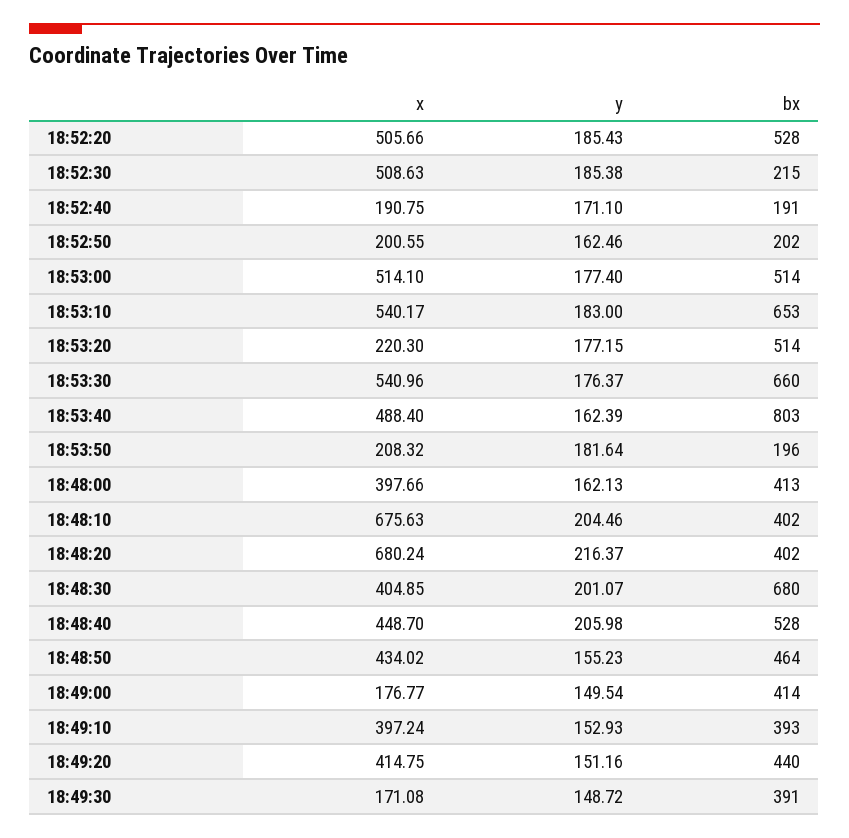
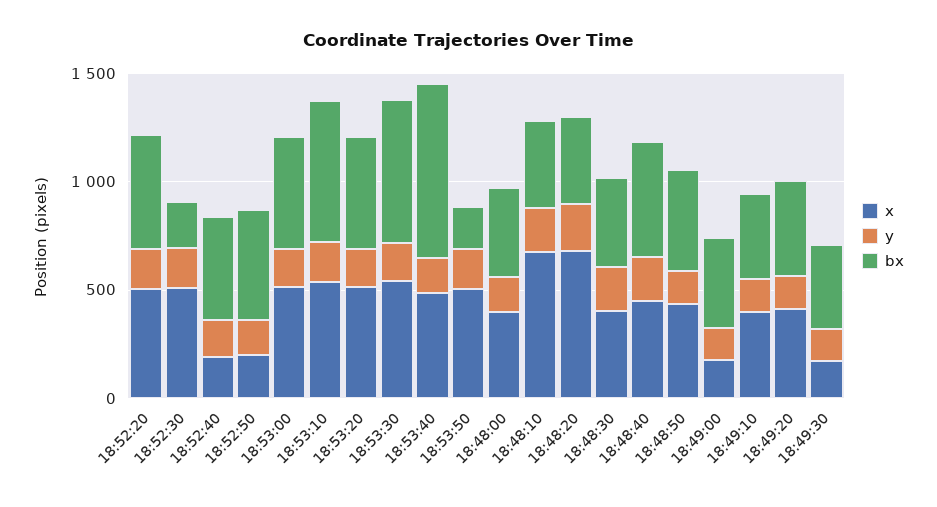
  {
    "x": {
      "18:52:20": 505.66,
      "18:52:30": 508.63,
      "18:52:40": 190.75,
      "18:52:50": 200.55,
      "18:53:00": 514.1,
      "18:53:10": 540.17,
-     "18:53:20": 220.3,
+     "18:53:20": 500,
      "18:53:30": 540.96,
      "18:53:40": 488.4,
-     "18:53:50": 208.32,
+     "18:53:50": 500,
      "18:48:00": 397.66,
      "18:48:10": 675.63,
      "18:48:20": 680.24,
      "18:48:30": 404.85,
      "18:48:40": 448.7,
      "18:48:50": 434.02,
      "18:49:00": 176.77,
      "18:49:10": 397.24,
      "18:49:20": 414.75,
      "18:49:30": 171.08
    },
    "y": {
      "18:52:20": 185.43,
      "18:52:30": 185.38,
      "18:52:40": 171.1,
      "18:52:50": 162.46,
      "18:53:00": 177.4,
      "18:53:10": 183,
      "18:53:20": 177.15,
      "18:53:30": 176.37,
      "18:53:40": 162.39,
      "18:53:50": 181.64,
      "18:48:00": 162.13,
      "18:48:10": 204.46,
      "18:48:20": 216.37,
      "18:48:30": 201.07,
      "18:48:40": 205.98,
      "18:48:50": 155.23,
      "18:49:00": 149.54,
      "18:49:10": 152.93,
      "18:49:20": 151.16,
      "18:49:30": 148.72
    },
    "bx": {
      "18:52:20": 528,
      "18:52:30": 215,
-     "18:52:40": 191,
+     "18:52:40": 500,
-     "18:52:50": 202,
+     "18:52:50": 500,
      "18:53:00": 514,
      "18:53:10": 653,
      "18:53:20": 514,
      "18:53:30": 660,
      "18:53:40": 803,
      "18:53:50": 196,
      "18:48:00": 413,
      "18:48:10": 402,
      "18:48:20": 402,
-     "18:48:30": 680,
+     "18:48:30": 400,
      "18:48:40": 528,
      "18:48:50": 464,
      "18:49:00": 414,
      "18:49:10": 393,
      "18:49:20": 440,
      "18:49:30": 391
    }
  }

